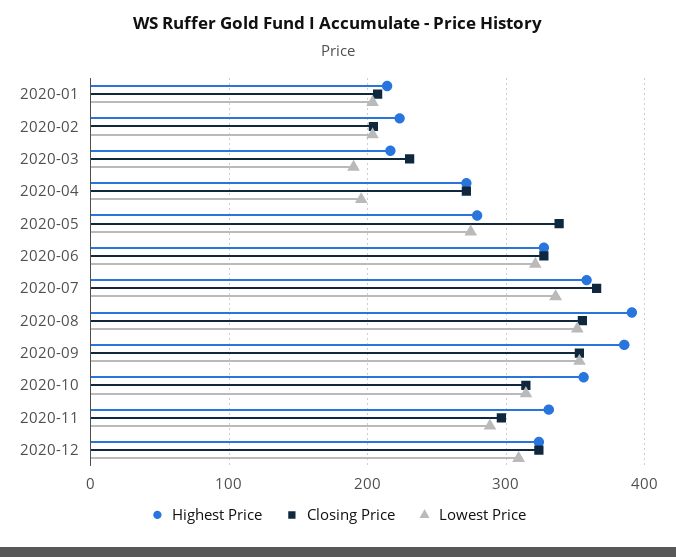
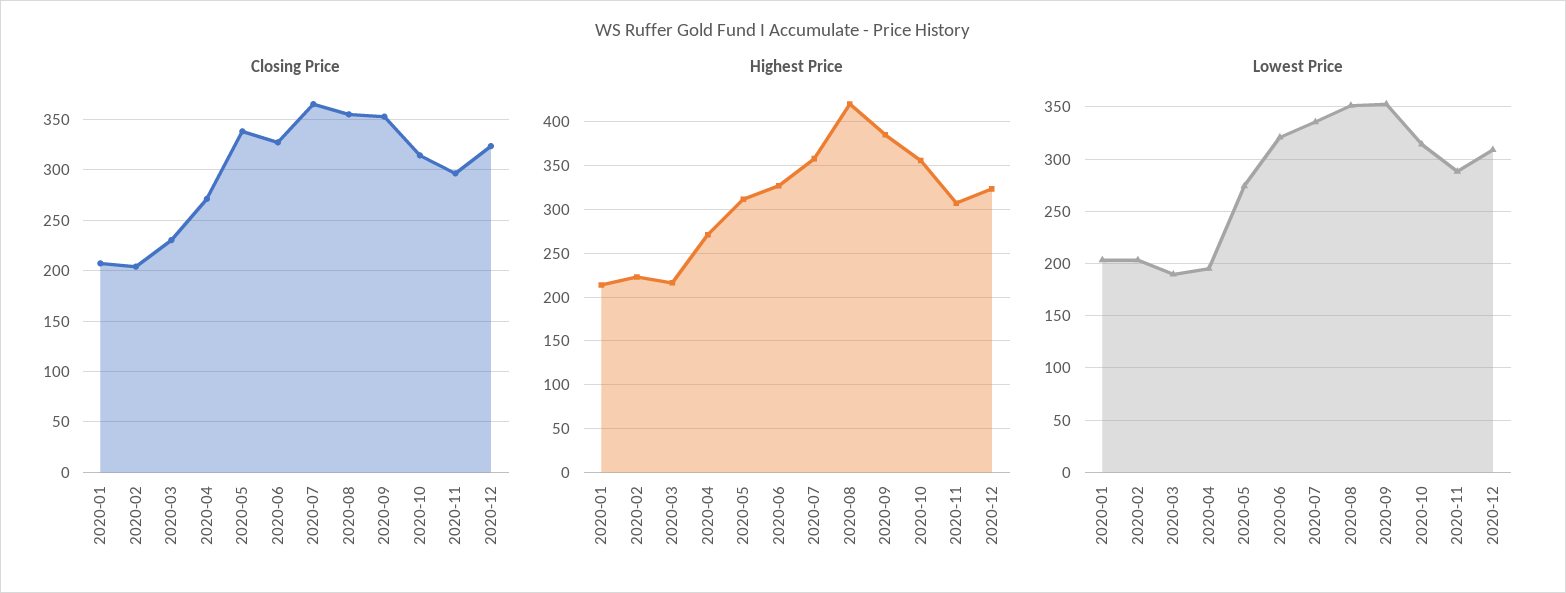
  {
    "Highest Price": {
      "2020-01": 210,
      "2020-02": 220,
      "2020-03": 220,
      "2020-04": 270,
-     "2020-05": 280,
+     "2020-05": 310,
      "2020-06": 330,
      "2020-07": 360,
-     "2020-08": 390,
+     "2020-08": 420,
      "2020-09": 390,
      "2020-10": 360,
-     "2020-11": 330,
+     "2020-11": 310,
      "2020-12": 320
    },
    "Closing Price": {
      "2020-01": 210,
      "2020-02": 200,
      "2020-03": 230,
      "2020-04": 270,
      "2020-05": 340,
      "2020-06": 330,
      "2020-07": 370,
      "2020-08": 360,
      "2020-09": 350,
      "2020-10": 310,
      "2020-11": 300,
      "2020-12": 320
    },
    "Lowest Price": {
      "2020-01": 200,
      "2020-02": 200,
      "2020-03": 190,
      "2020-04": 200,
      "2020-05": 270,
      "2020-06": 320,
      "2020-07": 340,
      "2020-08": 350,
      "2020-09": 350,
      "2020-10": 310,
      "2020-11": 290,
      "2020-12": 310
    }
  }

